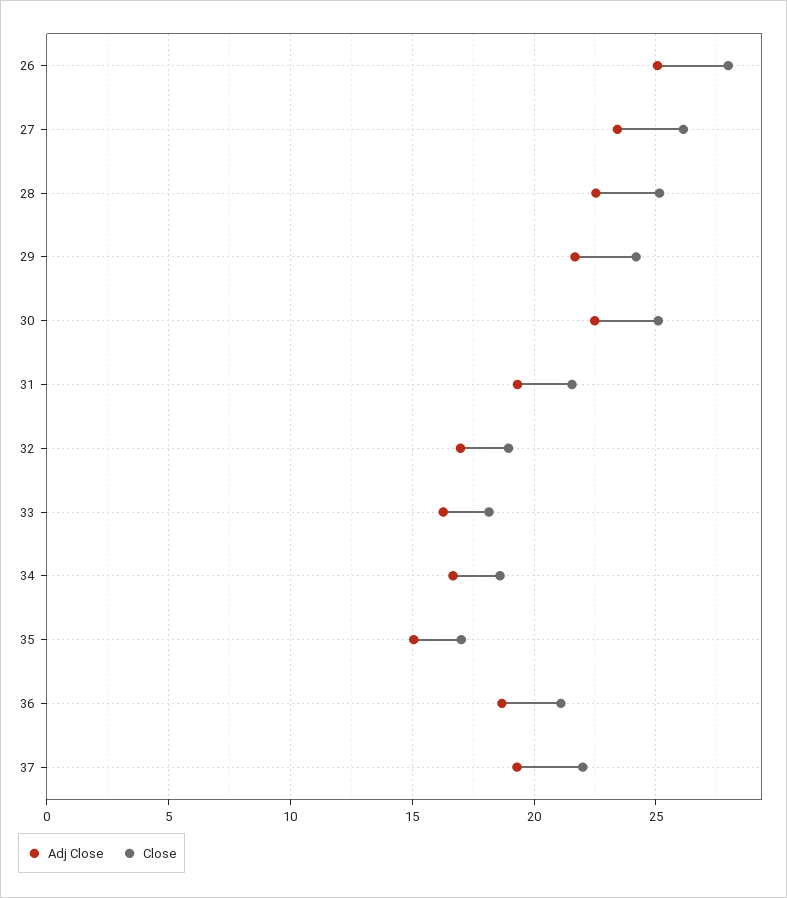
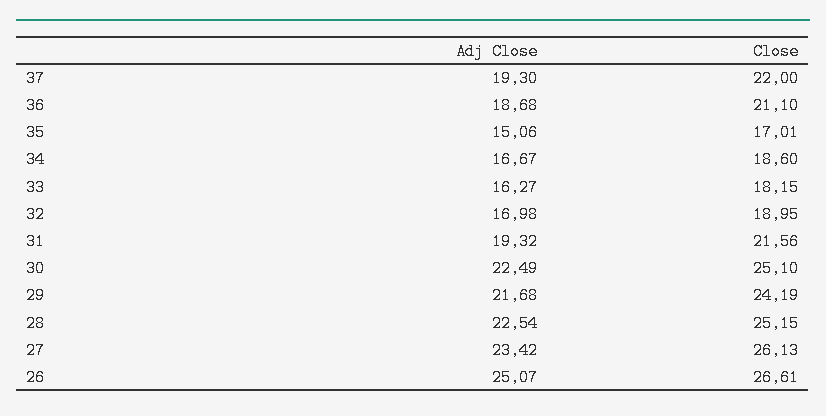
  {
    "Adj Close": {
      "26": 25.07,
      "27": 23.42,
      "28": 22.54,
      "29": 21.68,
      "30": 22.49,
      "31": 19.32,
      "32": 16.98,
      "33": 16.27,
      "34": 16.67,
      "35": 15.06,
      "36": 18.68,
      "37": 19.3
    },
    "Close": {
-     "26": 28,
+     "26": 26.61,
      "27": 26.13,
      "28": 25.15,
      "29": 24.19,
      "30": 25.1,
      "31": 21.56,
      "32": 18.95,
      "33": 18.15,
      "34": 18.6,
      "35": 17.01,
      "36": 21.1,
      "37": 22
    }
  }

